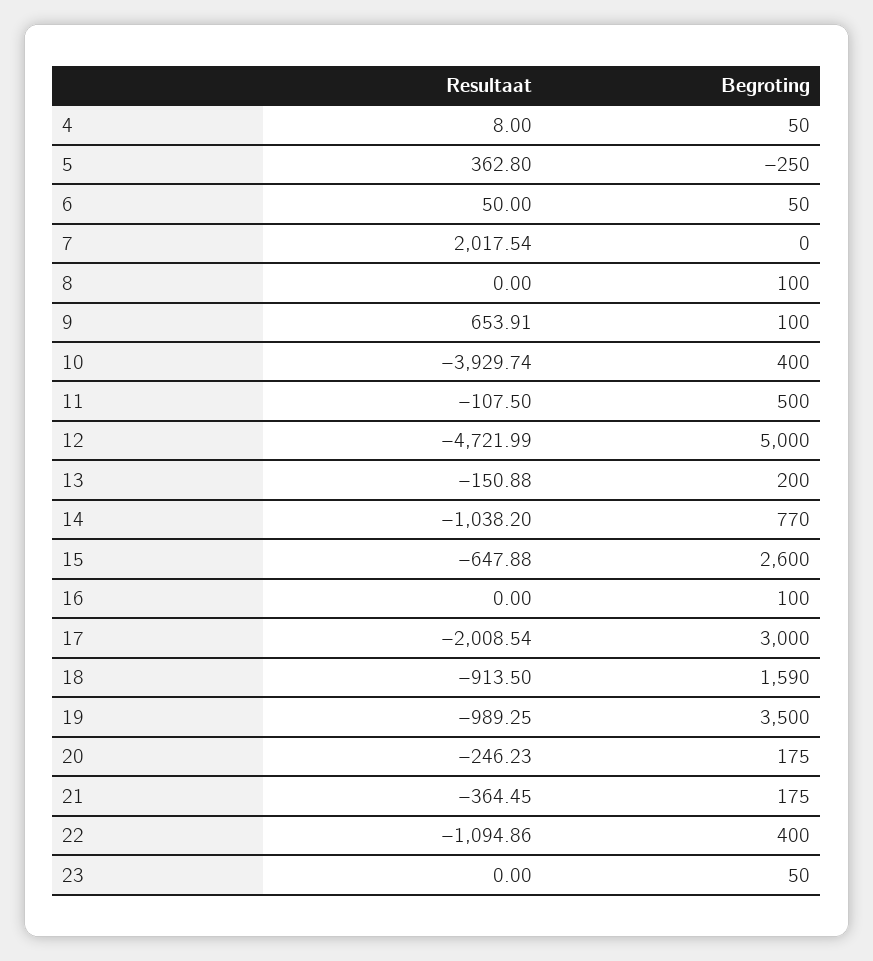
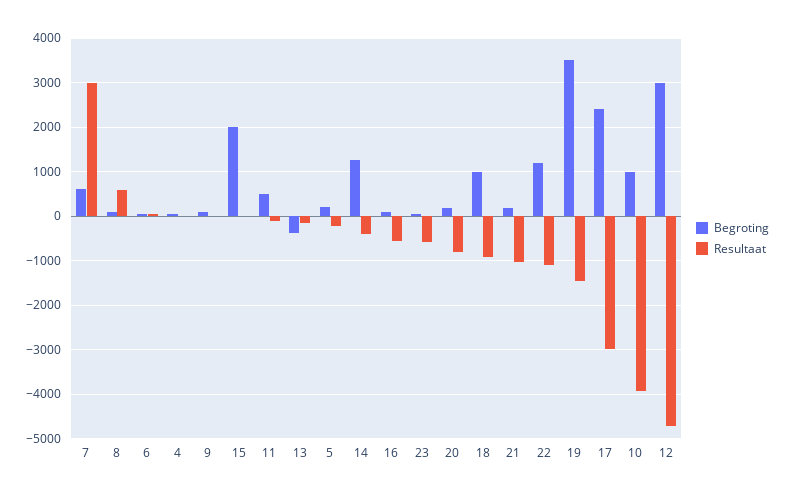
  {
    "Resultaat": {
      "4": 8,
-     "5": 362.8,
+     "5": -200,
      "6": 50,
-     "7": 2017.54,
+     "7": 3000,
-     "8": 0,
+     "8": 600,
-     "9": 653.91,
+     "9": 0,
      "10": -3929.74,
      "11": -107.5,
      "12": -4721.99,
      "13": -150.88,
-     "14": -1038.2,
+     "14": -400,
-     "15": -647.88,
+     "15": 0,
-     "16": 0,
+     "16": -600,
-     "17": -2008.54,
+     "17": -3000,
      "18": -913.5,
-     "19": -989.25,
+     "19": -1400,
-     "20": -246.23,
+     "20": -800,
-     "21": -364.45,
+     "21": -1000,
      "22": -1094.86,
-     "23": 0
+     "23": -600
    },
    "Begroting": {
      "4": 50,
-     "5": -250,
+     "5": 200,
      "6": 50,
-     "7": 0,
+     "7": 600,
      "8": 100,
      "9": 100,
-     "10": 400,
+     "10": 1000,
      "11": 500,
-     "12": 5000,
+     "12": 3000,
-     "13": 200,
+     "13": -400,
-     "14": 770,
+     "14": 1200,
-     "15": 2600,
+     "15": 2000,
      "16": 100,
-     "17": 3000,
+     "17": 2400,
-     "18": 1590,
+     "18": 1000,
      "19": 3500,
      "20": 175,
      "21": 175,
-     "22": 400,
+     "22": 1200,
      "23": 50
    }
  }

